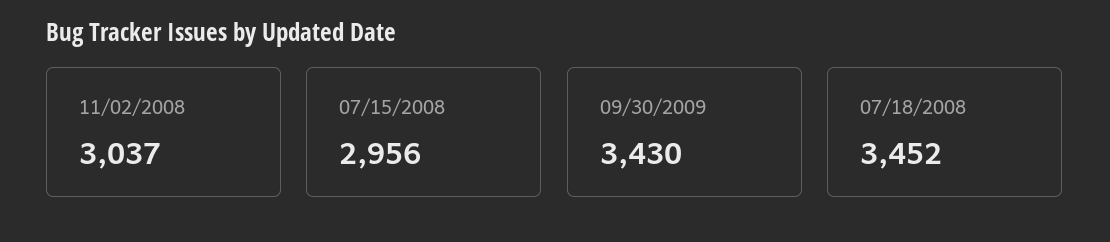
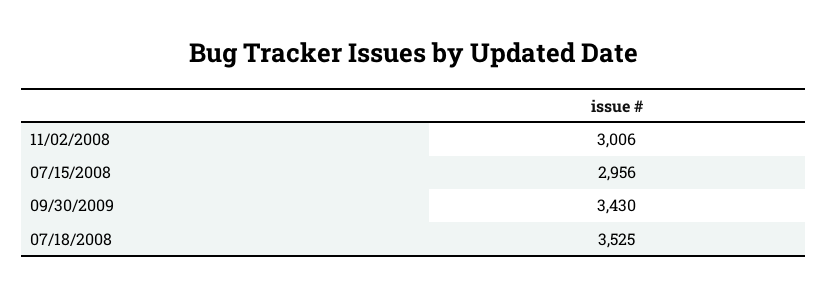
  {
-   "11/02/2008": 3037,
+   "11/02/2008": 3006,
    "07/15/2008": 2956,
    "09/30/2009": 3430,
-   "07/18/2008": 3452
+   "07/18/2008": 3525
  }

